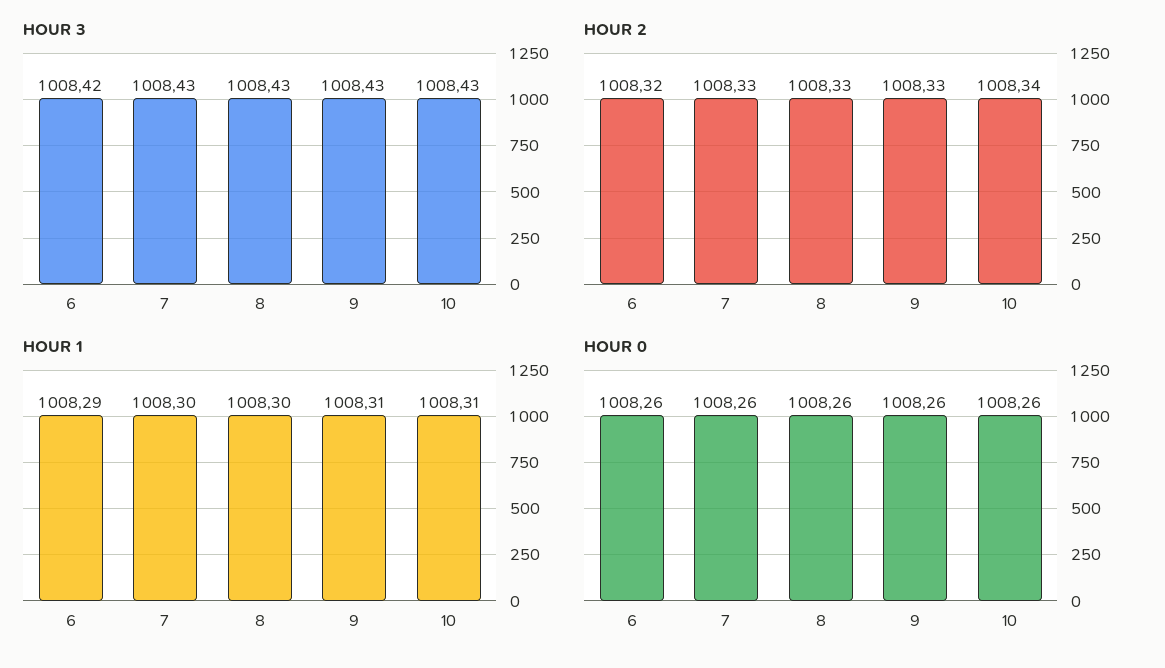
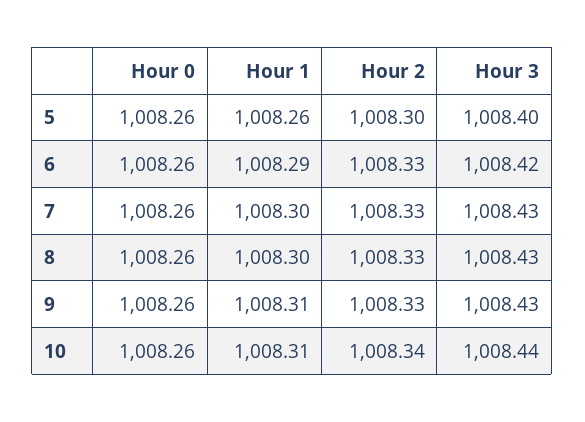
  {
    "HOUR 3": {
      "6": 1008.42,
      "7": 1008.43,
      "8": 1008.43,
      "9": 1008.43,
-     "10": 1008.43
+     "10": 1008.44,
+     "5": 1008.4
    },
    "HOUR 2": {
-     "6": 1008.32,
+     "6": 1008.33,
      "7": 1008.33,
      "8": 1008.33,
      "9": 1008.33,
-     "10": 1008.34
+     "10": 1008.34,
+     "5": 1008.3
    },
    "HOUR 1": {
      "6": 1008.29,
      "7": 1008.3,
      "8": 1008.3,
      "9": 1008.31,
-     "10": 1008.31
+     "10": 1008.31,
+     "5": 1008.26
    },
    "HOUR 0": {
      "6": 1008.26,
      "7": 1008.26,
      "8": 1008.26,
      "9": 1008.26,
-     "10": 1008.26
+     "10": 1008.26,
+     "5": 1008.26
    }
  }

